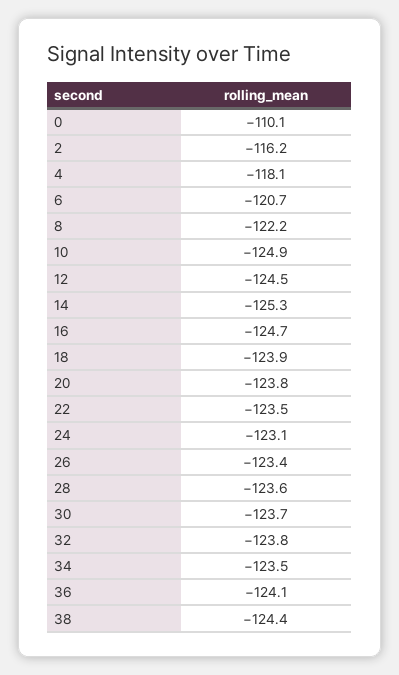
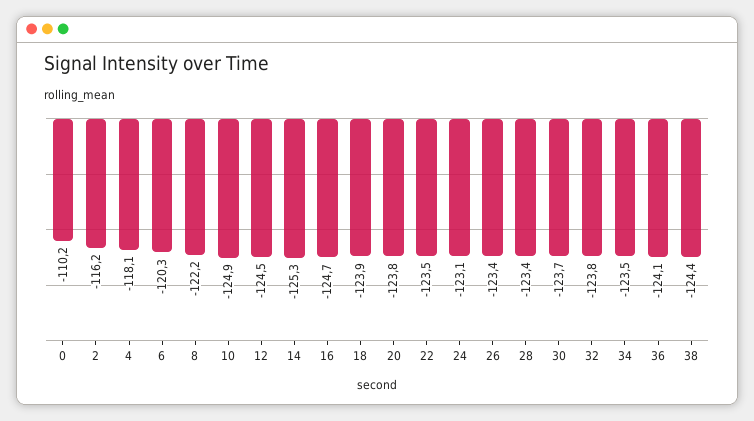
  {
-   "0": -110.1,
+   "0": -110.2,
    "2": -116.2,
    "4": -118.1,
-   "6": -120.7,
+   "6": -120.3,
    "8": -122.2,
    "10": -124.9,
    "12": -124.5,
    "14": -125.3,
    "16": -124.7,
    "18": -123.9,
    "20": -123.8,
    "22": -123.5,
    "24": -123.1,
    "26": -123.4,
-   "28": -123.6,
+   "28": -123.4,
    "30": -123.7,
    "32": -123.8,
    "34": -123.5,
    "36": -124.1,
    "38": -124.4
  }

